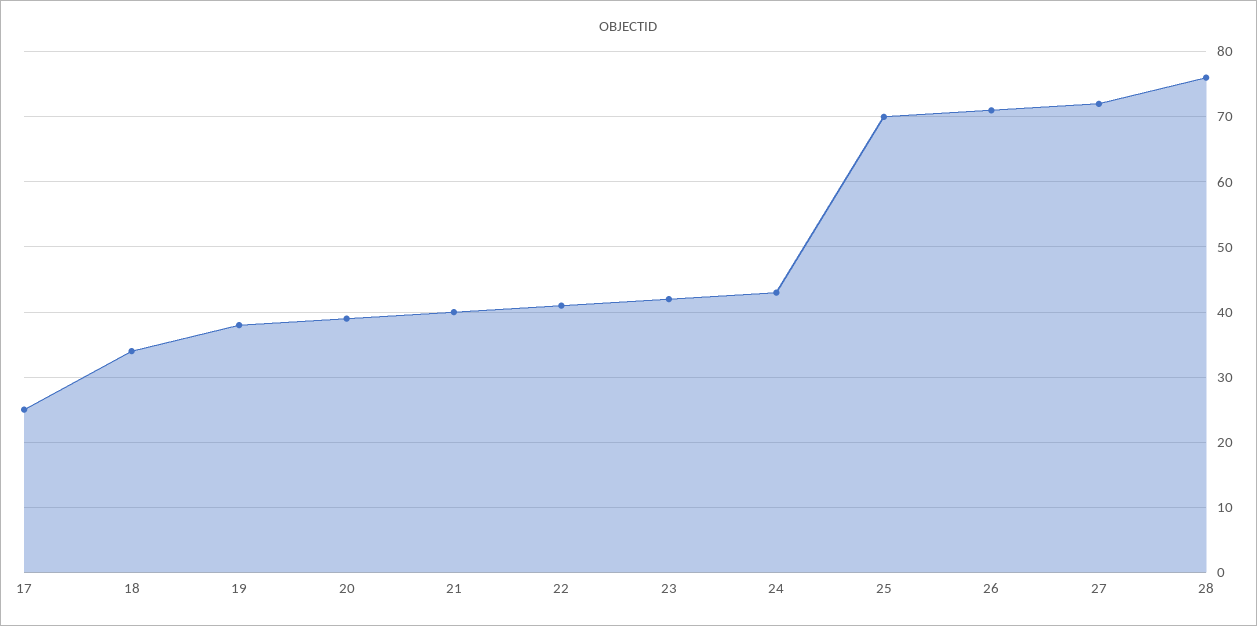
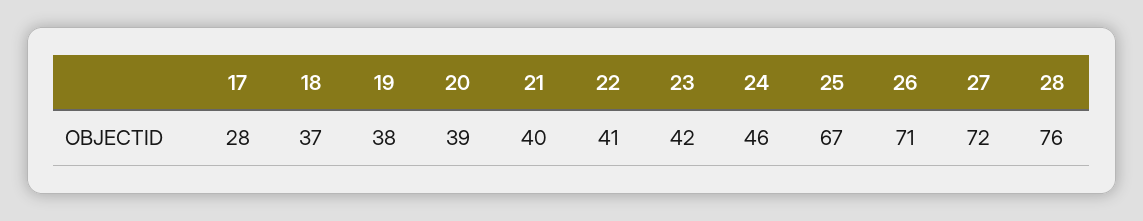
  {
-   "17": 25,
+   "17": 28,
-   "18": 34,
+   "18": 37,
    "19": 38,
    "20": 39,
    "21": 40,
    "22": 41,
    "23": 42,
-   "24": 43,
+   "24": 46,
-   "25": 70,
+   "25": 67,
    "26": 71,
    "27": 72,
    "28": 76
  }

